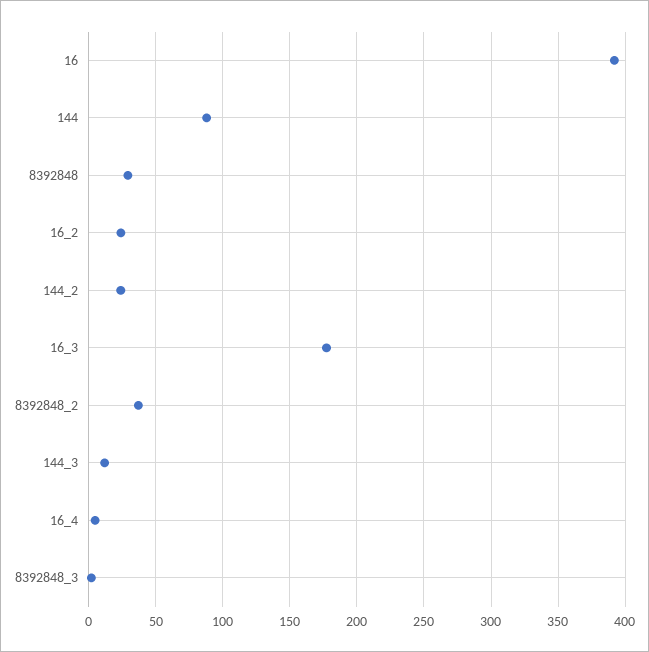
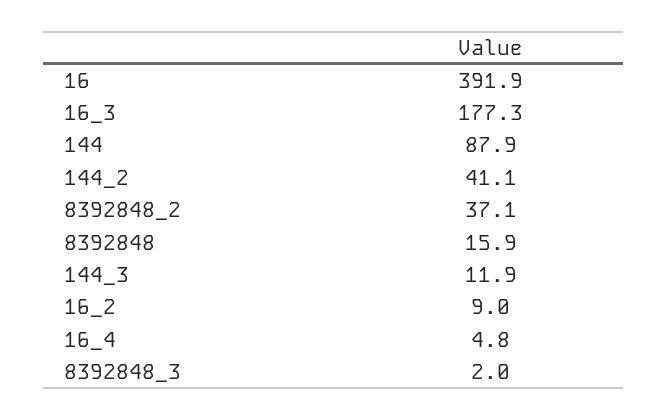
  {
    "16": 391.9,
    "144": 87.9,
-   "8392848": 30,
+   "8392848": 15.9,
-   "16_2": 25,
+   "16_2": 9,
-   "144_2": 25,
+   "144_2": 41.1,
    "16_3": 177.3,
    "8392848_2": 37.1,
    "144_3": 11.9,
    "16_4": 4.8,
    "8392848_3": 2
  }

